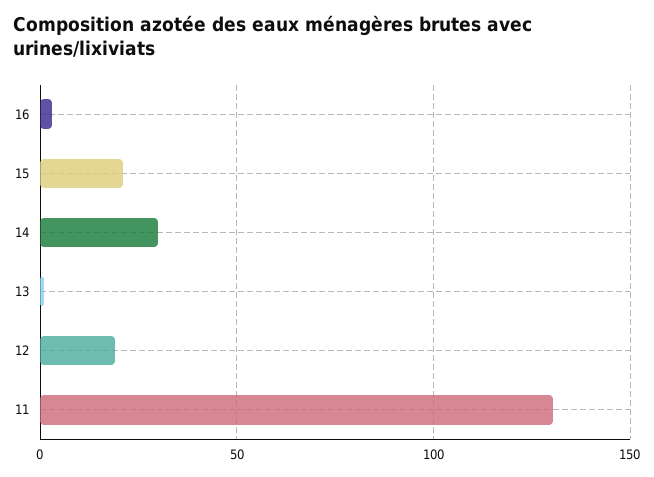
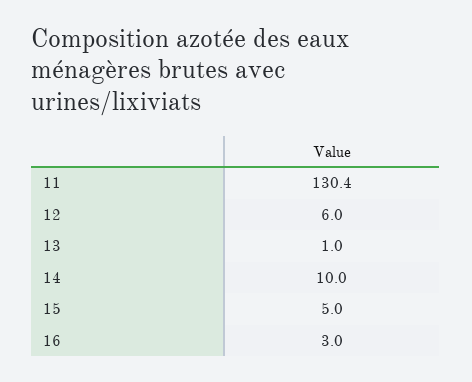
  {
    "16": 3,
-   "15": 20,
+   "15": 5,
-   "14": 30,
+   "14": 10,
    "13": 1,
-   "12": 20,
+   "12": 6,
    "11": 130.4
  }

